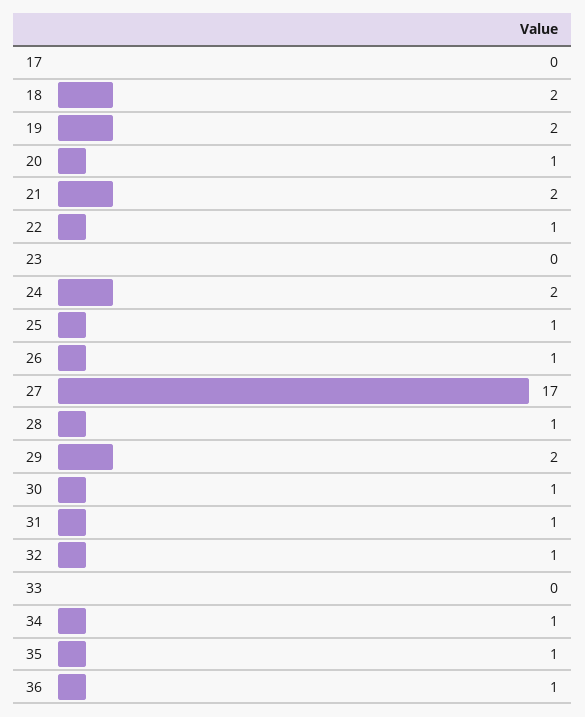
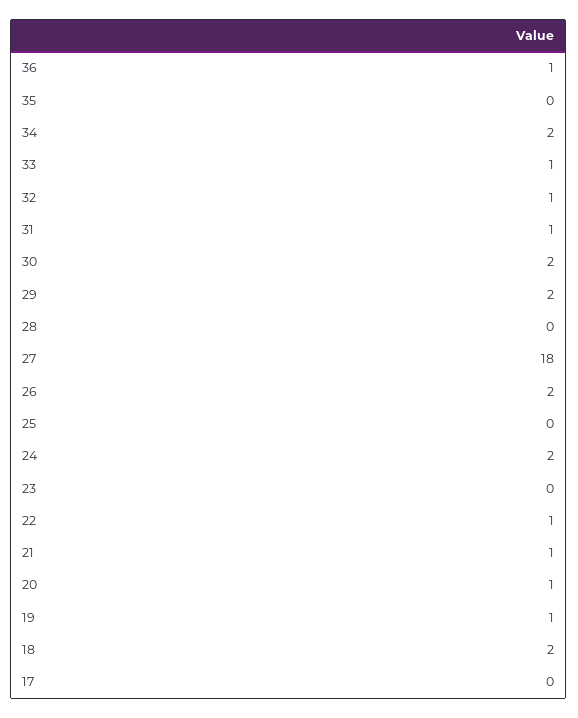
  {
    "17": 0,
    "18": 2,
-   "19": 2,
+   "19": 1,
    "20": 1,
-   "21": 2,
+   "21": 1,
    "22": 1,
    "23": 0,
    "24": 2,
-   "25": 1,
+   "25": 0,
-   "26": 1,
+   "26": 2,
-   "27": 17,
+   "27": 18,
-   "28": 1,
+   "28": 0,
    "29": 2,
-   "30": 1,
+   "30": 2,
    "31": 1,
    "32": 1,
-   "33": 0,
+   "33": 1,
-   "34": 1,
+   "34": 2,
-   "35": 1,
+   "35": 0,
    "36": 1
  }

